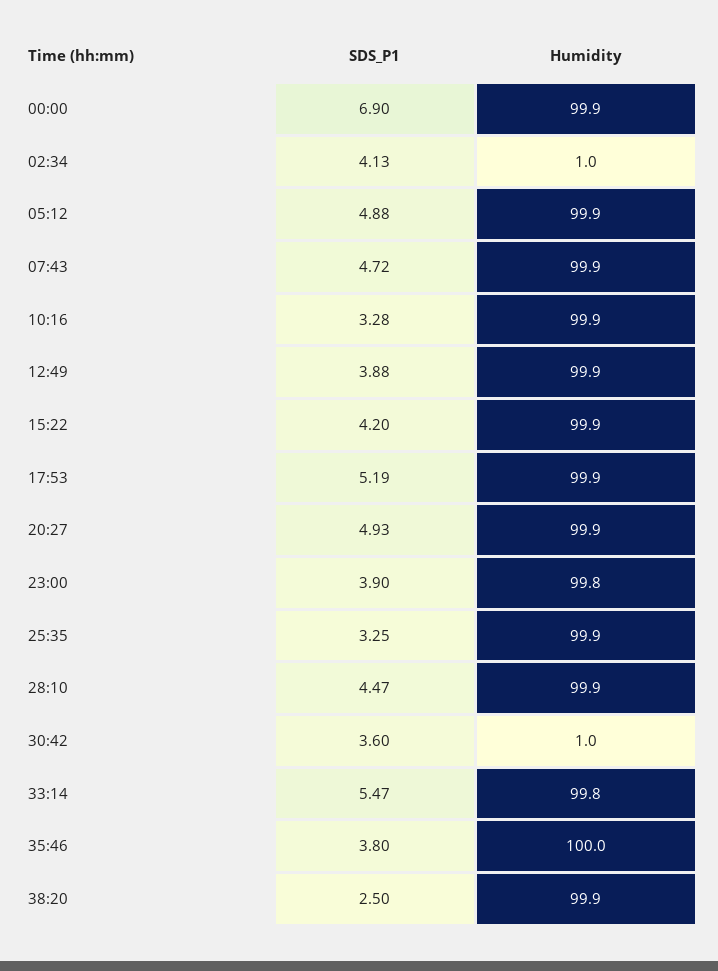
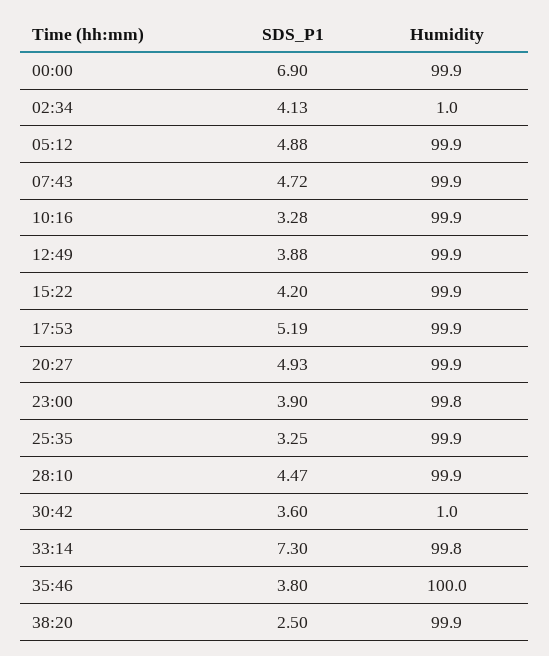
  {
    "SDS_P1": {
      "00:00": 6.9,
      "02:34": 4.13,
      "05:12": 4.88,
      "07:43": 4.72,
      "10:16": 3.28,
      "12:49": 3.88,
      "15:22": 4.2,
      "17:53": 5.19,
      "20:27": 4.93,
      "23:00": 3.9,
      "25:35": 3.25,
      "28:10": 4.47,
      "30:42": 3.6,
-     "33:14": 5.47,
+     "33:14": 7.3,
      "35:46": 3.8,
      "38:20": 2.5
    },
    "Humidity": {
      "00:00": 99.9,
      "02:34": 1,
      "05:12": 99.9,
      "07:43": 99.9,
      "10:16": 99.9,
      "12:49": 99.9,
      "15:22": 99.9,
      "17:53": 99.9,
      "20:27": 99.9,
      "23:00": 99.8,
      "25:35": 99.9,
      "28:10": 99.9,
      "30:42": 1,
      "33:14": 99.8,
      "35:46": 100,
      "38:20": 99.9
    }
  }

